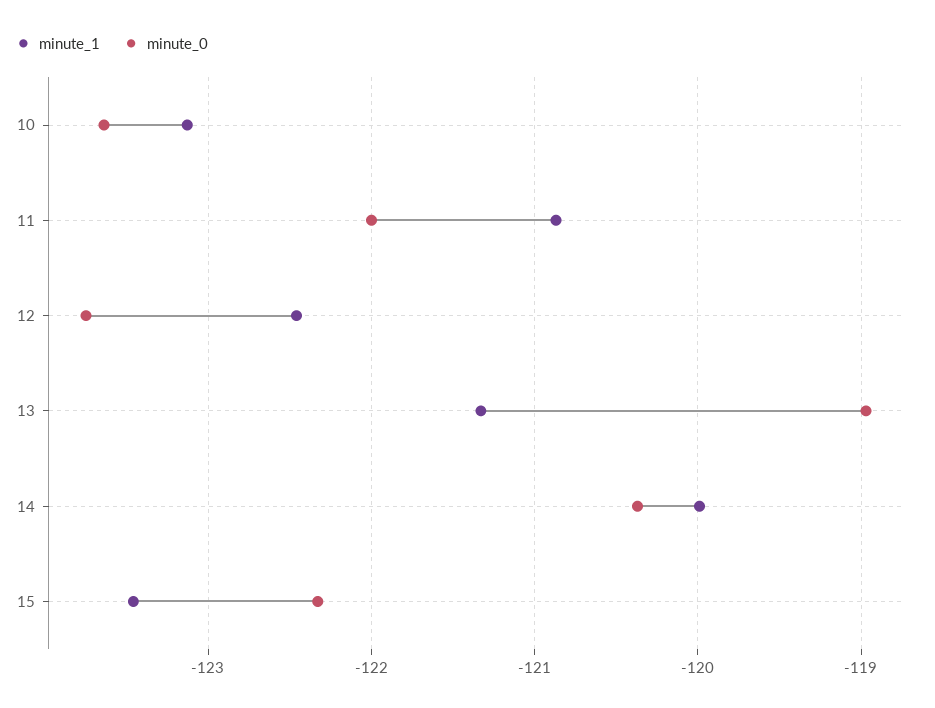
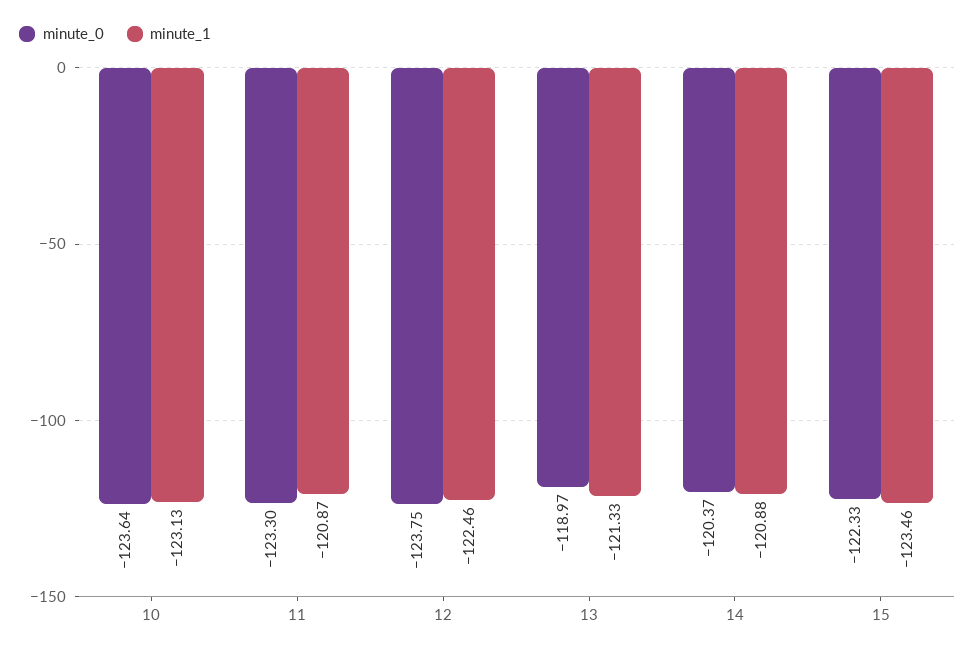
  {
    "minute_1": {
      "10": -123.13,
      "11": -120.87,
      "12": -122.46,
      "13": -121.33,
-     "14": -120,
+     "14": -120.88,
      "15": -123.46
    },
    "minute_0": {
      "10": -123.64,
-     "11": -122,
+     "11": -123.3,
      "12": -123.75,
      "13": -118.97,
      "14": -120.37,
      "15": -122.33
    }
  }

